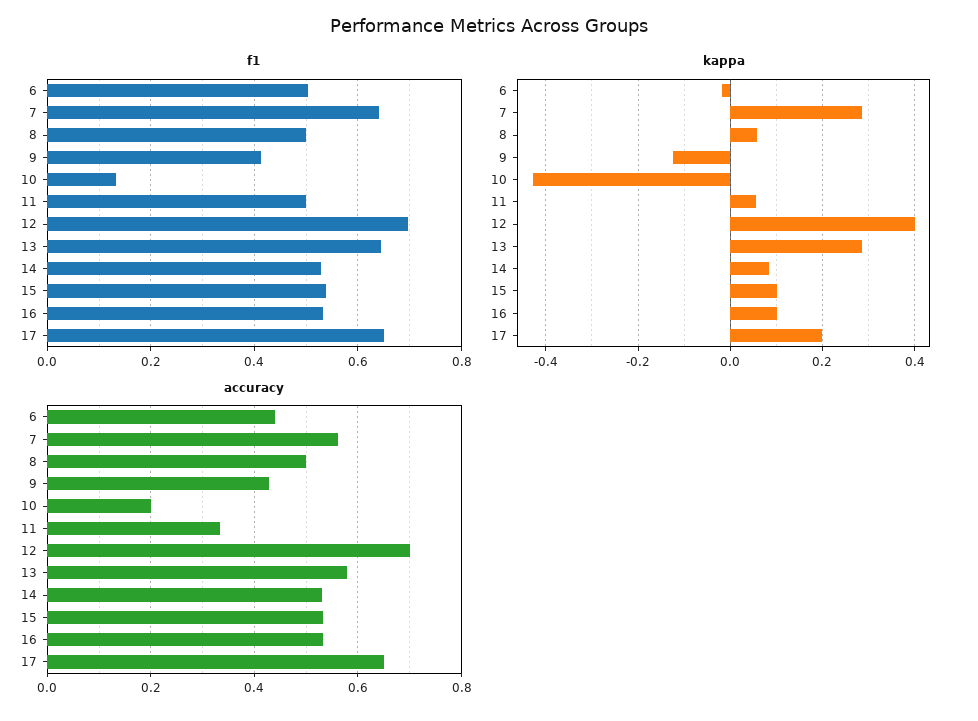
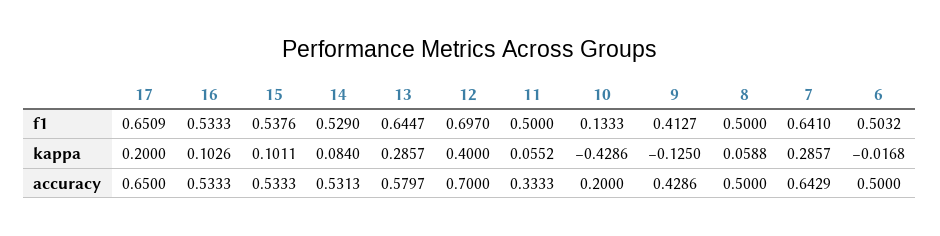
  {
    "f1": {
      "6": 0.5032,
      "7": 0.641,
      "8": 0.5,
      "9": 0.4127,
      "10": 0.1333,
      "11": 0.5,
      "12": 0.697,
      "13": 0.6447,
      "14": 0.529,
      "15": 0.5376,
      "16": 0.5333,
      "17": 0.6509
    },
    "kappa": {
      "6": -0.0168,
      "7": 0.2857,
      "8": 0.0588,
      "9": -0.125,
      "10": -0.4286,
      "11": 0.0552,
      "12": 0.4,
      "13": 0.2857,
      "14": 0.084,
      "15": 0.1011,
      "16": 0.1026,
      "17": 0.2
    },
    "accuracy": {
-     "6": 0.44,
+     "6": 0.5,
-     "7": 0.56,
+     "7": 0.6429,
      "8": 0.5,
      "9": 0.4286,
      "10": 0.2,
      "11": 0.3333,
      "12": 0.7,
      "13": 0.5797,
      "14": 0.5313,
      "15": 0.5333,
      "16": 0.5333,
      "17": 0.65
    }
  }

